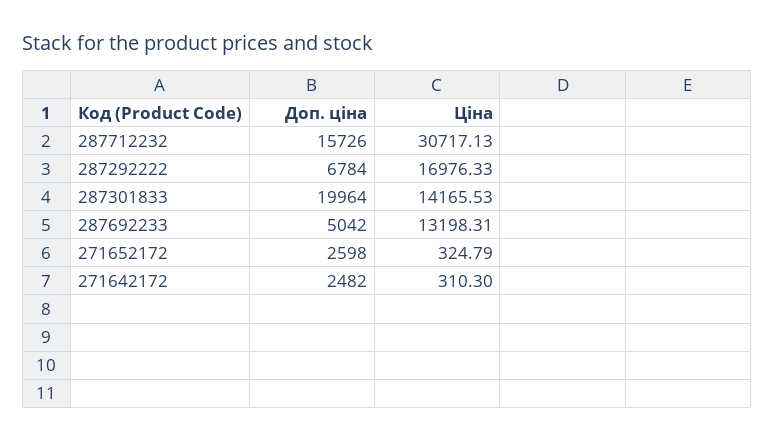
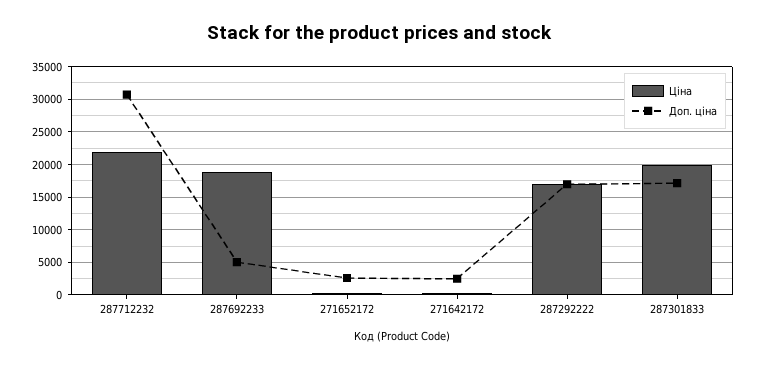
  {
    "Доп. ціна": {
-     "287712232": 15726,
+     "287712232": 31000,
-     "287292222": 6784,
+     "287292222": 17000,
-     "287301833": 19964,
+     "287301833": 17000,
      "287692233": 5042,
      "271652172": 2598,
      "271642172": 2482
    },
    "Ціна": {
-     "287712232": 30717.13,
+     "287712232": 22000,
      "287292222": 16976.33,
-     "287301833": 14165.53,
+     "287301833": 20000,
-     "287692233": 13198.31,
+     "287692233": 19000,
      "271652172": 324.79,
      "271642172": 310.3
    }
  }

